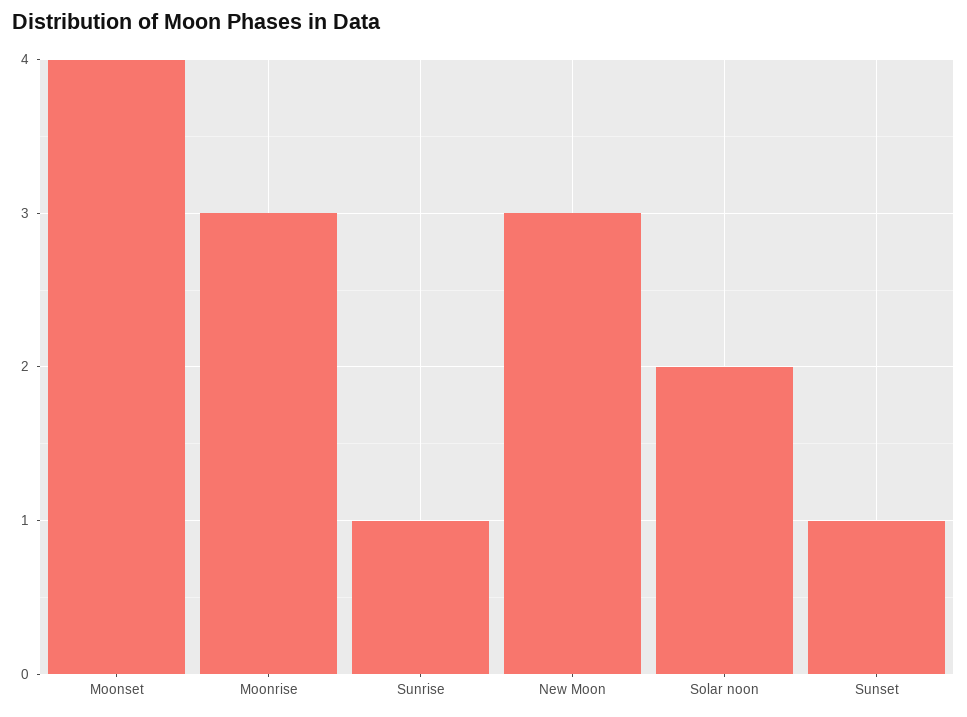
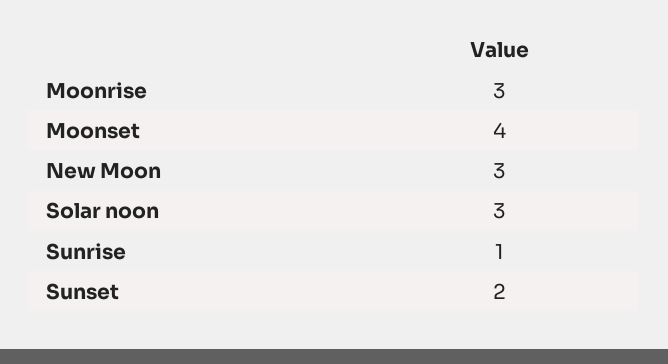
  {
    "Moonset": 4,
    "Moonrise": 3,
    "Sunrise": 1,
    "New Moon": 3,
-   "Solar noon": 2,
+   "Solar noon": 3,
-   "Sunset": 1
+   "Sunset": 2
  }

